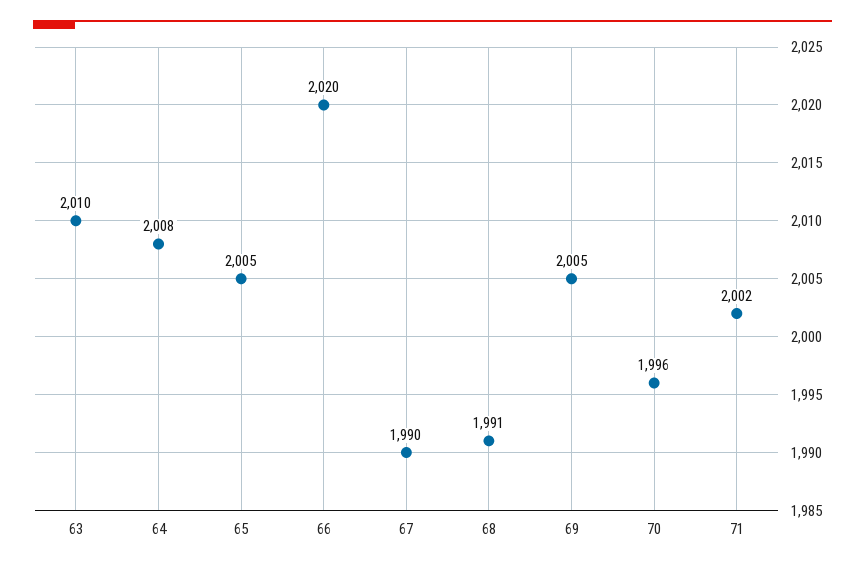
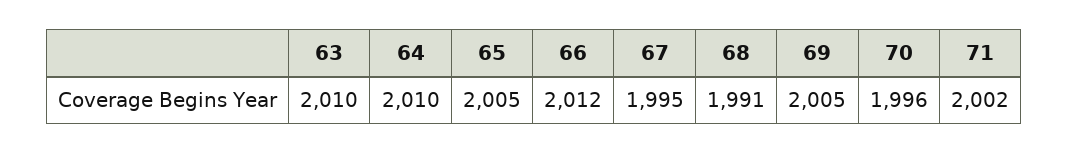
  {
    "63": 2010,
-   "64": 2008,
+   "64": 2010,
    "65": 2005,
-   "66": 2020,
+   "66": 2012,
-   "67": 1990,
+   "67": 1995,
    "68": 1991,
    "69": 2005,
    "70": 1996,
    "71": 2002
  }

